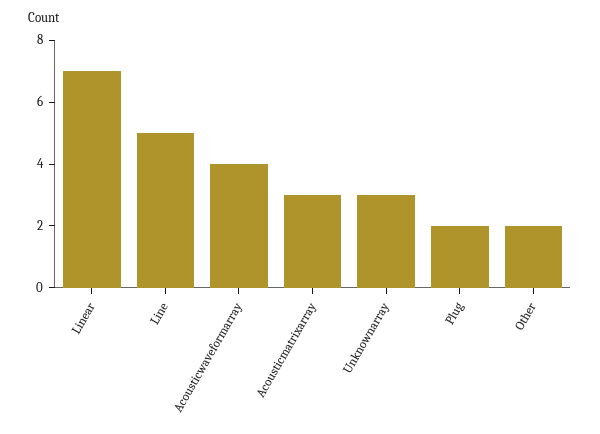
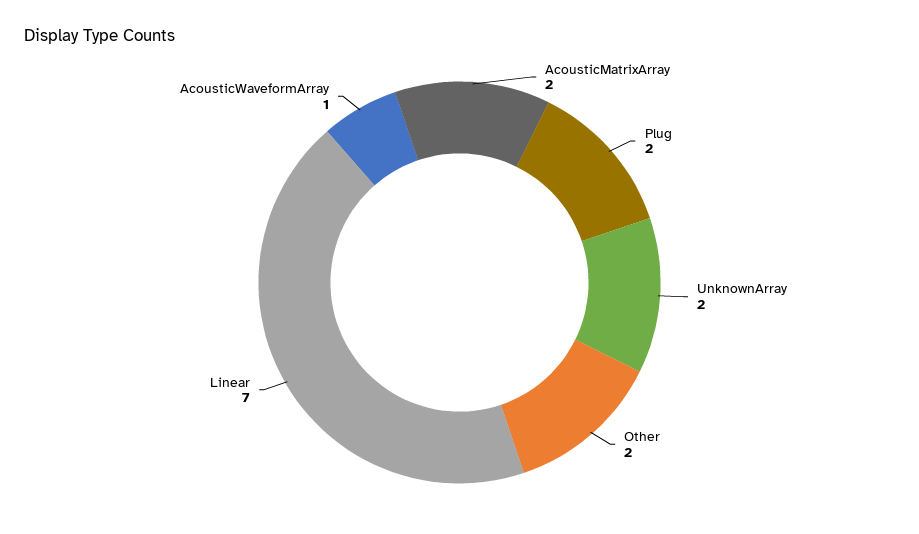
  {
    "Linear": 7,
-   "Line": 5,
-   "Acousticwaveformarray": 4,
+   "Acousticwaveformarray": 1,
-   "Acousticmatrixarray": 3,
+   "Acousticmatrixarray": 2,
-   "Unknownarray": 3,
+   "Unknownarray": 2,
    "Plug": 2,
    "Other": 2
  }

